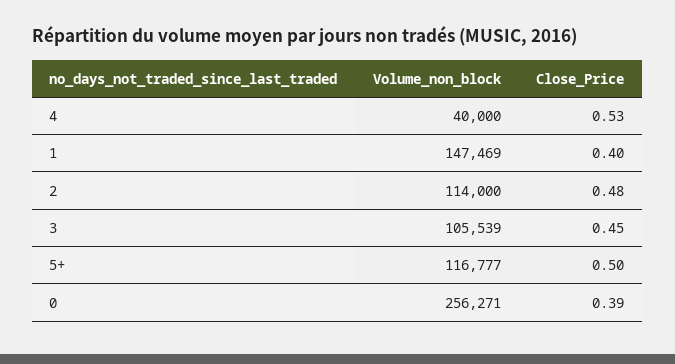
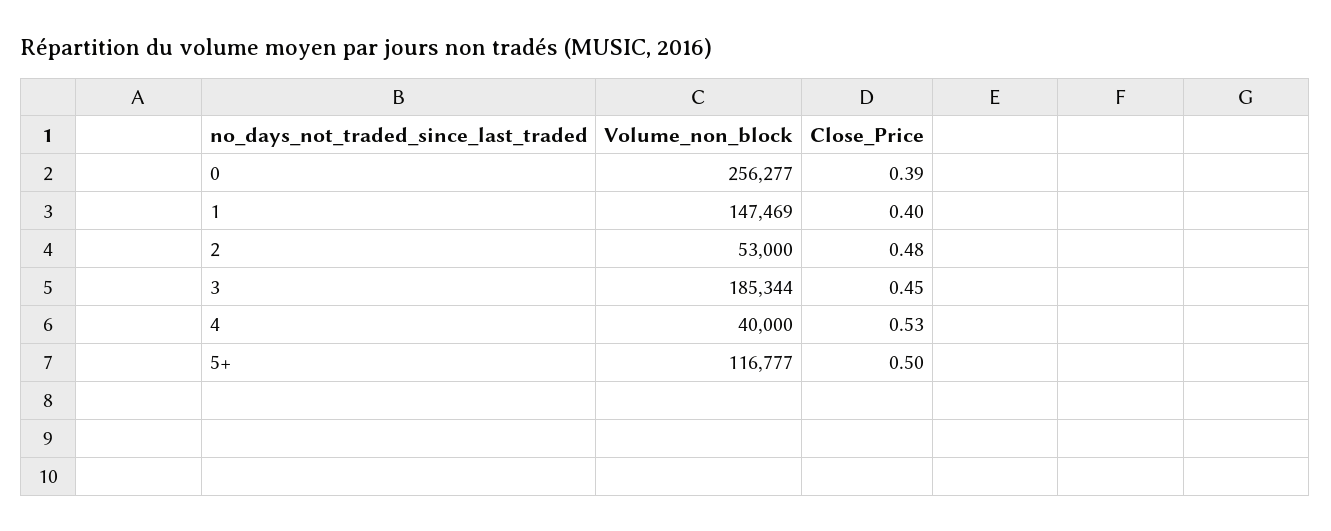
  {
    "Volume_non_block": {
      "4": 40000,
      "1": 147469,
-     "2": 114000,
+     "2": 53000,
-     "3": 105539,
+     "3": 185344,
      "5+": 116777,
-     "0": 256271
+     "0": 256277
    },
    "Close_Price": {
      "4": 0.53,
      "1": 0.4,
      "2": 0.48,
      "3": 0.45,
      "5+": 0.5,
      "0": 0.39
    }
  }

